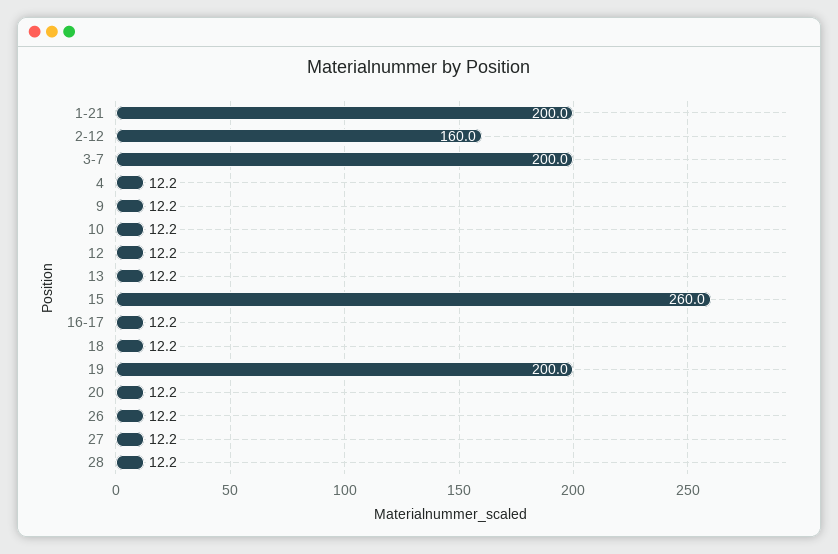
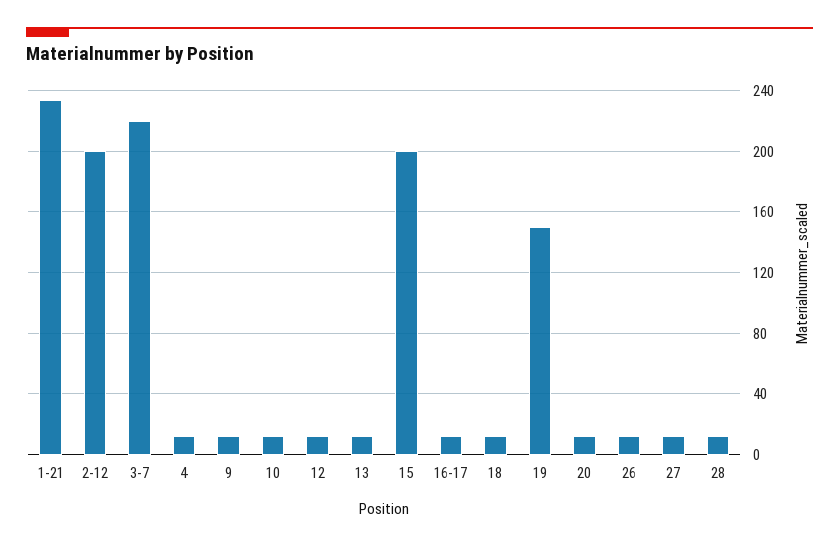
  {
-   "1-21": 200,
+   "1-21": 235,
-   "2-12": 160,
+   "2-12": 200,
-   "3-7": 200,
+   "3-7": 220,
    "4": 12.2,
    "9": 12.2,
    "10": 12.2,
    "12": 12.2,
    "13": 12.2,
-   "15": 260,
+   "15": 200,
    "16-17": 12.2,
    "18": 12.2,
-   "19": 200,
+   "19": 150,
    "20": 12.2,
    "26": 12.2,
    "27": 12.2,
    "28": 12.2
  }

